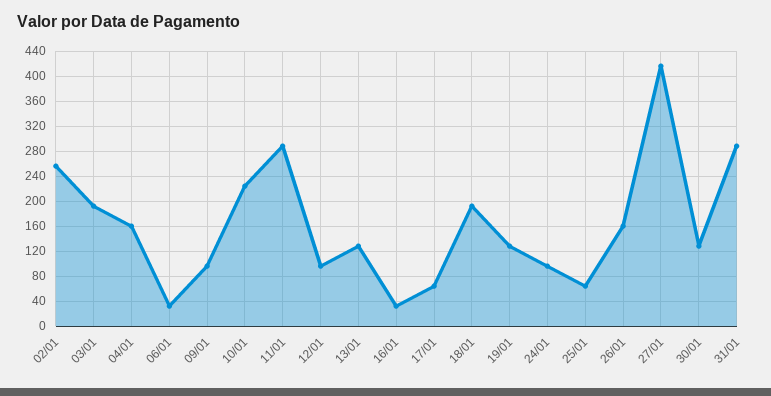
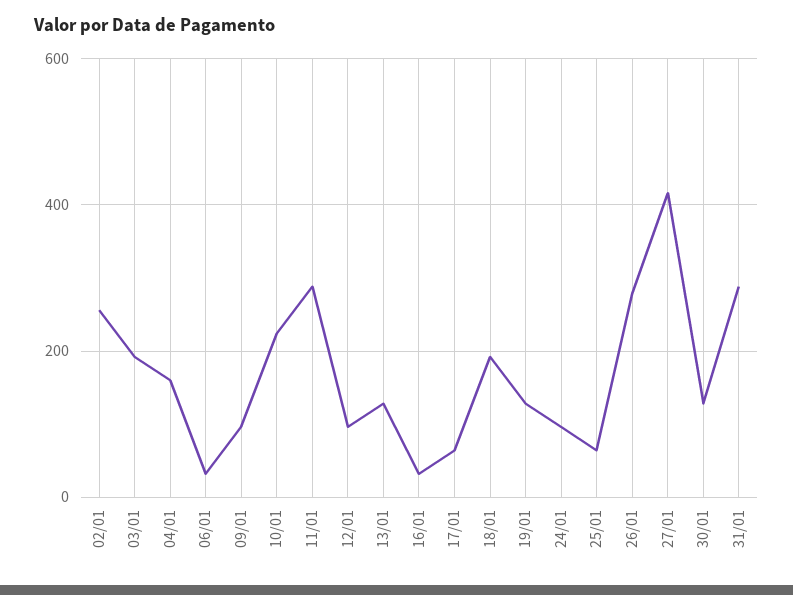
  {
    "02/01": 260,
    "03/01": 190,
    "04/01": 160,
    "06/01": 30,
    "09/01": 100,
    "10/01": 220,
    "11/01": 290,
    "12/01": 100,
    "13/01": 130,
    "16/01": 30,
    "17/01": 60,
    "18/01": 190,
    "19/01": 130,
    "24/01": 100,
    "25/01": 60,
-   "26/01": 160,
+   "26/01": 280,
    "27/01": 420,
    "30/01": 130,
    "31/01": 290
  }

